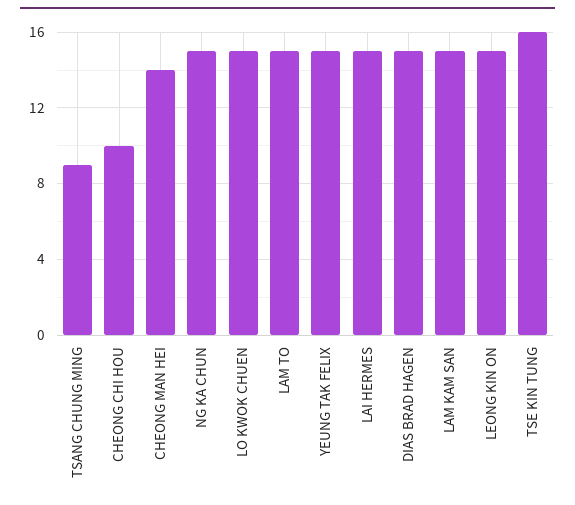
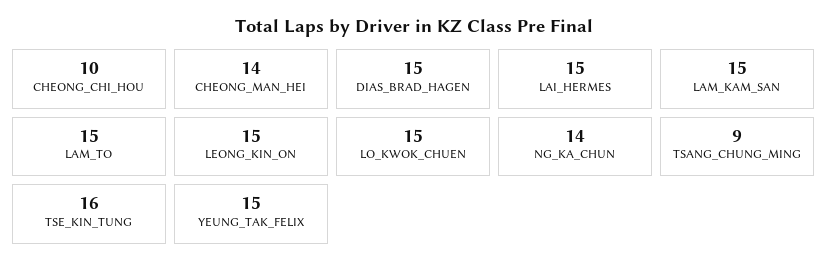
  {
    "TSANG CHUNG MING": 9,
    "CHEONG CHI HOU": 10,
    "CHEONG MAN HEI": 14,
-   "NG KA CHUN": 15,
+   "NG KA CHUN": 14,
    "LO KWOK CHUEN": 15,
    "LAM TO": 15,
    "YEUNG TAK FELIX": 15,
    "LAI HERMES": 15,
    "DIAS BRAD HAGEN": 15,
    "LAM KAM SAN": 15,
    "LEONG KIN ON": 15,
    "TSE KIN TUNG": 16
  }

